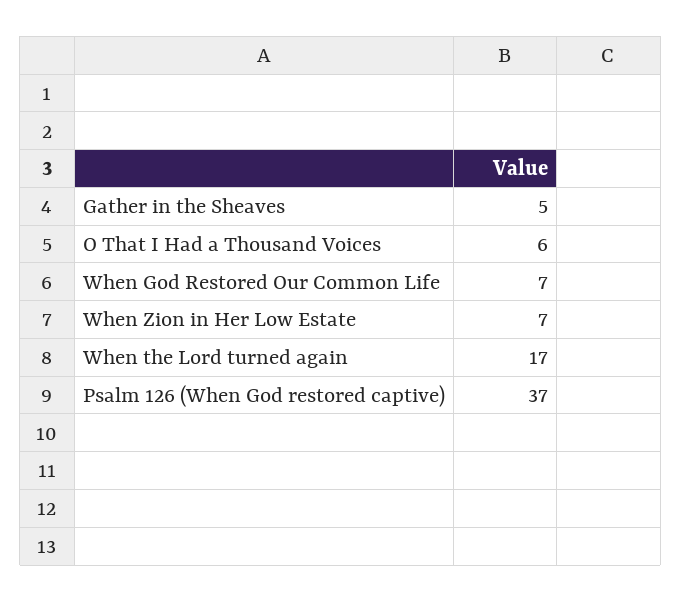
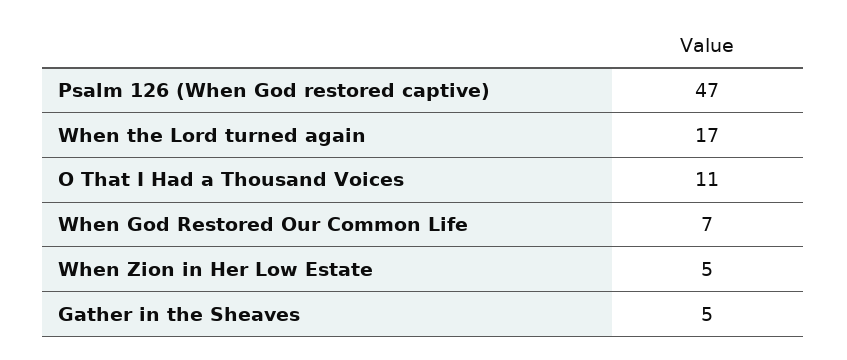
  {
    "Gather in the Sheaves": 5,
-   "O That I Had a Thousand Voices": 6,
+   "O That I Had a Thousand Voices": 11,
    "When God Restored Our Common Life": 7,
-   "When Zion in Her Low Estate": 7,
+   "When Zion in Her Low Estate": 5,
    "When the Lord turned again": 17,
-   "Psalm 126 (When God restored captive)": 37
+   "Psalm 126 (When God restored captive)": 47
  }

